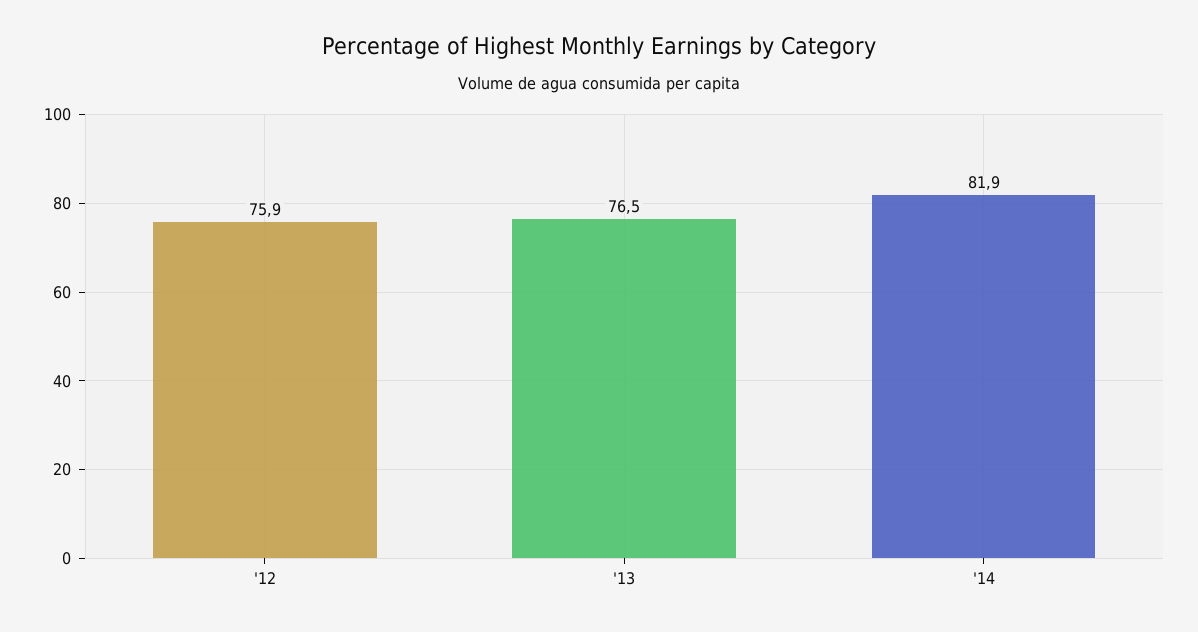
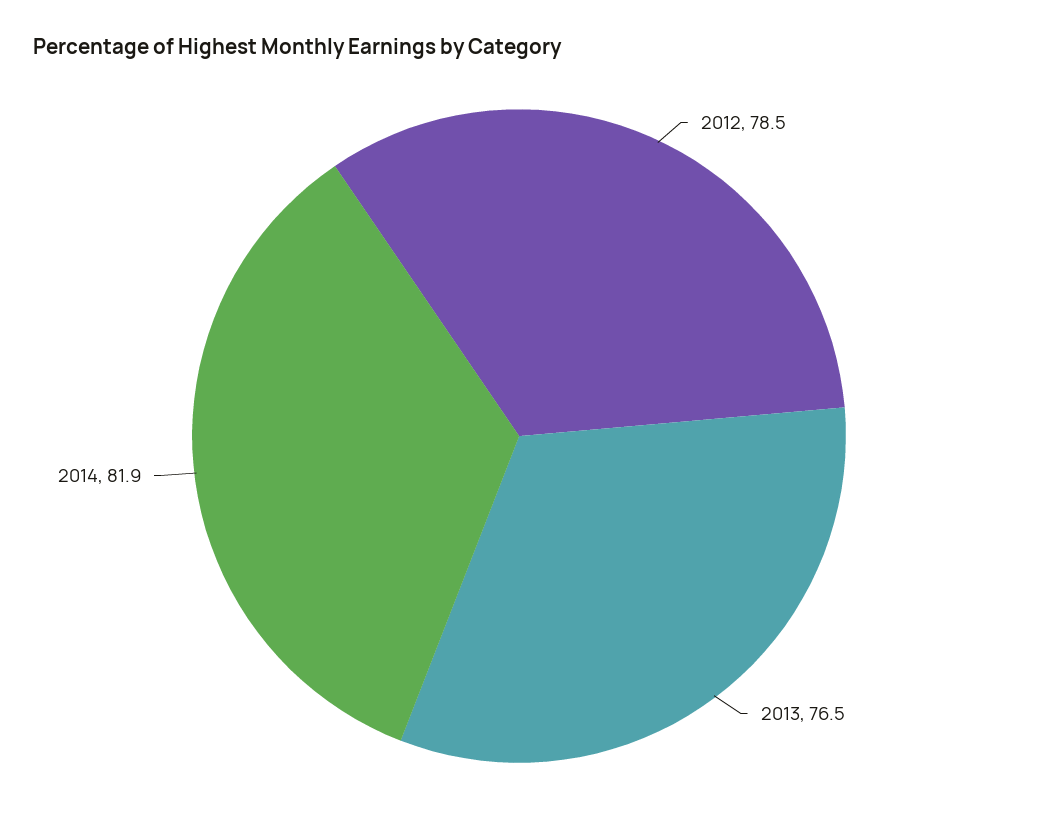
  {
-   "'12": 75.9,
+   "'12": 78.5,
    "'13": 76.5,
    "'14": 81.9
  }

